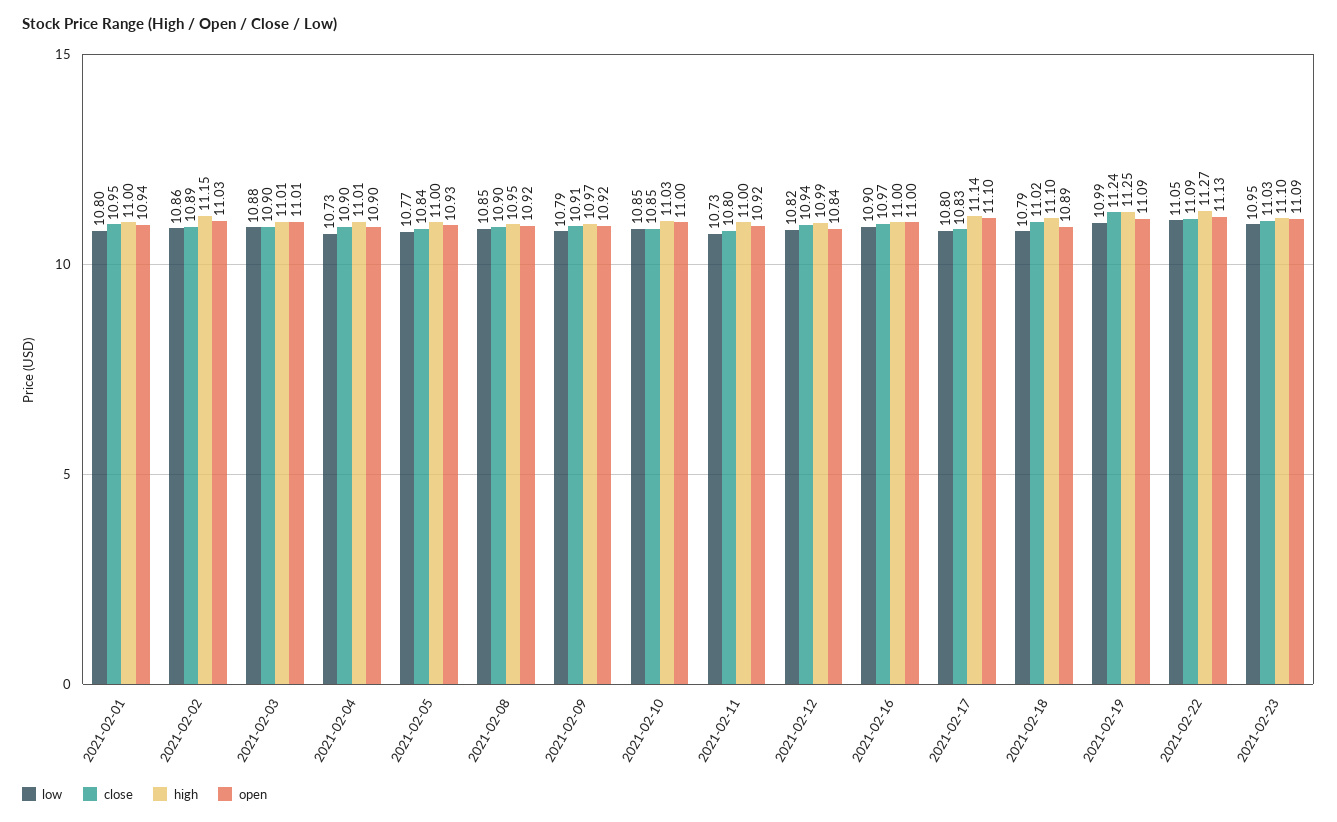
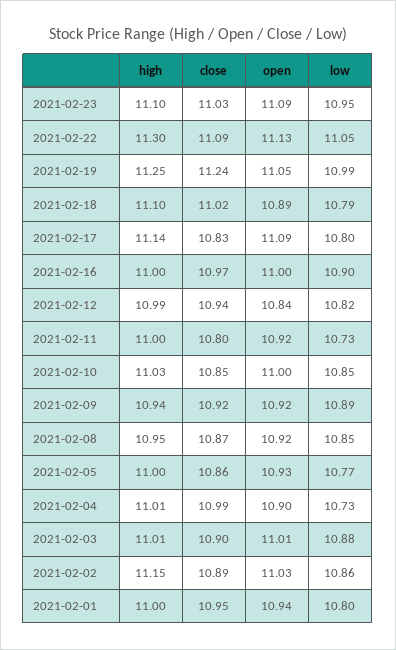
  {
    "low": {
      "2021-02-01": 10.8,
      "2021-02-02": 10.86,
      "2021-02-03": 10.88,
      "2021-02-04": 10.73,
      "2021-02-05": 10.77,
      "2021-02-08": 10.85,
-     "2021-02-09": 10.79,
+     "2021-02-09": 10.89,
      "2021-02-10": 10.85,
      "2021-02-11": 10.73,
      "2021-02-12": 10.82,
      "2021-02-16": 10.9,
      "2021-02-17": 10.8,
      "2021-02-18": 10.79,
      "2021-02-19": 10.99,
      "2021-02-22": 11.05,
      "2021-02-23": 10.95
    },
    "close": {
      "2021-02-01": 10.95,
      "2021-02-02": 10.89,
      "2021-02-03": 10.9,
-     "2021-02-04": 10.9,
+     "2021-02-04": 10.99,
-     "2021-02-05": 10.84,
+     "2021-02-05": 10.86,
-     "2021-02-08": 10.9,
+     "2021-02-08": 10.87,
-     "2021-02-09": 10.91,
+     "2021-02-09": 10.92,
      "2021-02-10": 10.85,
      "2021-02-11": 10.8,
      "2021-02-12": 10.94,
      "2021-02-16": 10.97,
      "2021-02-17": 10.83,
      "2021-02-18": 11.02,
      "2021-02-19": 11.24,
      "2021-02-22": 11.09,
      "2021-02-23": 11.03
    },
    "high": {
      "2021-02-01": 11,
      "2021-02-02": 11.15,
      "2021-02-03": 11.01,
      "2021-02-04": 11.01,
      "2021-02-05": 11,
      "2021-02-08": 10.95,
-     "2021-02-09": 10.97,
+     "2021-02-09": 10.94,
      "2021-02-10": 11.03,
      "2021-02-11": 11,
      "2021-02-12": 10.99,
      "2021-02-16": 11,
      "2021-02-17": 11.14,
      "2021-02-18": 11.1,
      "2021-02-19": 11.25,
-     "2021-02-22": 11.27,
+     "2021-02-22": 11.3,
      "2021-02-23": 11.1
    },
    "open": {
      "2021-02-01": 10.94,
      "2021-02-02": 11.03,
      "2021-02-03": 11.01,
      "2021-02-04": 10.9,
      "2021-02-05": 10.93,
      "2021-02-08": 10.92,
      "2021-02-09": 10.92,
      "2021-02-10": 11,
      "2021-02-11": 10.92,
      "2021-02-12": 10.84,
      "2021-02-16": 11,
-     "2021-02-17": 11.1,
+     "2021-02-17": 11.09,
      "2021-02-18": 10.89,
-     "2021-02-19": 11.09,
+     "2021-02-19": 11.05,
      "2021-02-22": 11.13,
      "2021-02-23": 11.09
    }
  }

